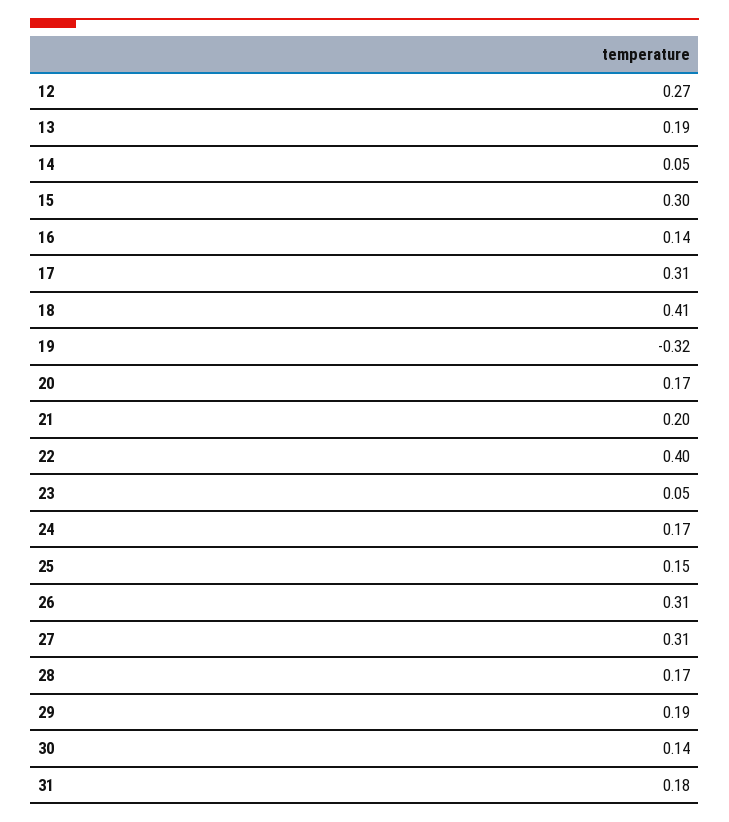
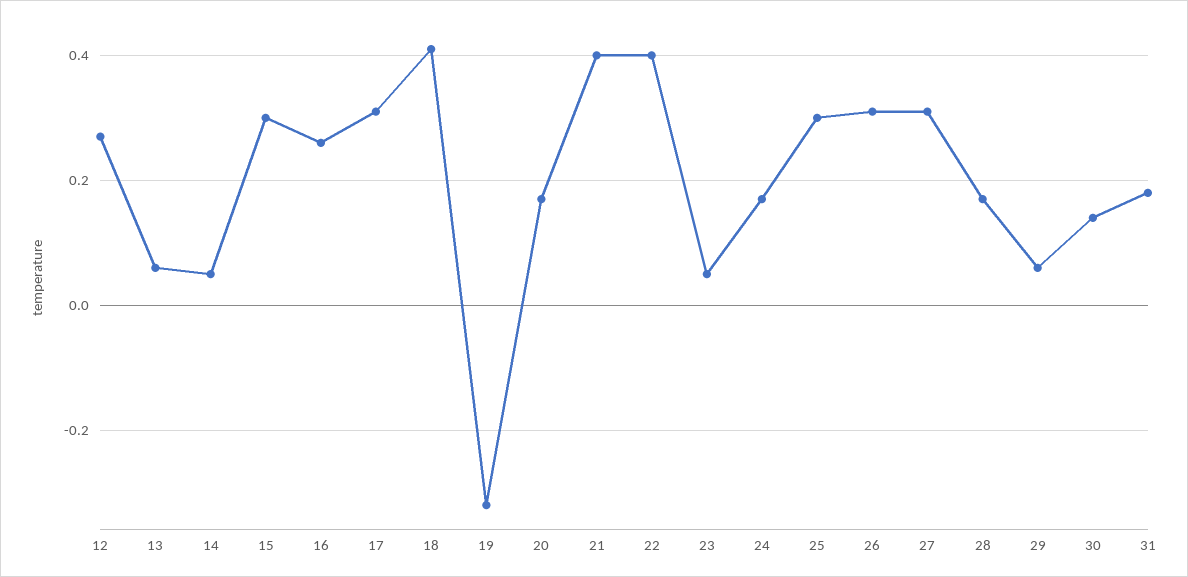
  {
    "12": 0.27,
-   "13": 0.19,
+   "13": 0.05,
    "14": 0.05,
    "15": 0.3,
-   "16": 0.14,
+   "16": 0.25,
    "17": 0.31,
    "18": 0.41,
    "19": -0.32,
    "20": 0.17,
-   "21": 0.2,
+   "21": 0.4,
    "22": 0.4,
    "23": 0.05,
    "24": 0.17,
-   "25": 0.15,
+   "25": 0.3,
    "26": 0.31,
    "27": 0.31,
    "28": 0.17,
-   "29": 0.19,
+   "29": 0.05,
    "30": 0.14,
    "31": 0.18
  }

